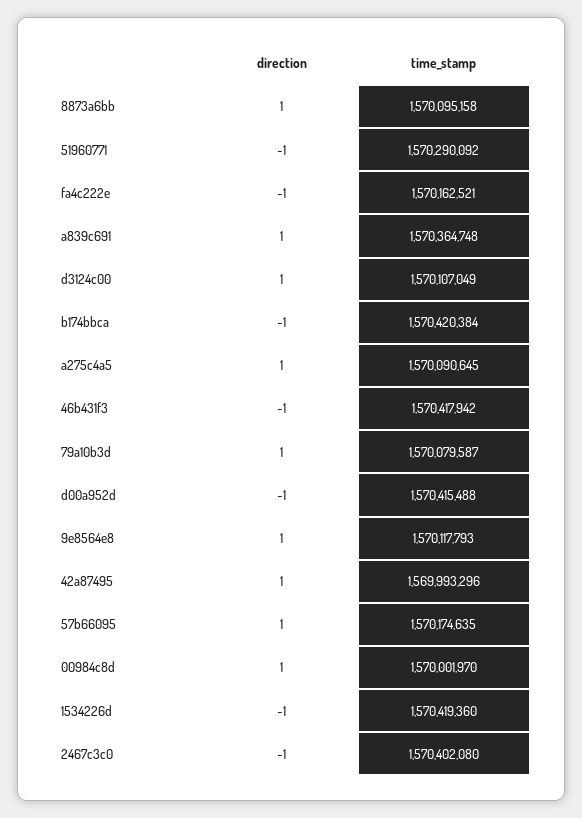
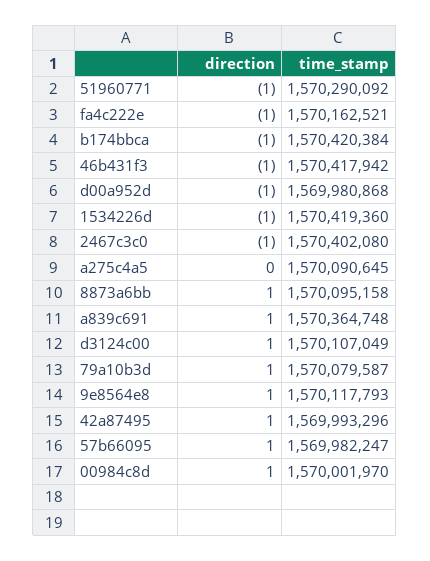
  {
    "direction": {
      "8873a6bb": 1,
      "51960771": -1,
      "fa4c222e": -1,
      "a839c691": 1,
      "d3124c00": 1,
      "b174bbca": -1,
-     "a275c4a5": 1,
+     "a275c4a5": 0,
      "46b431f3": -1,
      "79a10b3d": 1,
      "d00a952d": -1,
      "9e8564e8": 1,
      "42a87495": 1,
      "57b66095": 1,
      "00984c8d": 1,
      "1534226d": -1,
      "2467c3c0": -1
    },
    "time_stamp": {
      "8873a6bb": 1570095158,
      "51960771": 1570290092,
      "fa4c222e": 1570162521,
      "a839c691": 1570364748,
      "d3124c00": 1570107049,
      "b174bbca": 1570420384,
      "a275c4a5": 1570090645,
      "46b431f3": 1570417942,
      "79a10b3d": 1570079587,
-     "d00a952d": 1570415488,
+     "d00a952d": 1569980868,
      "9e8564e8": 1570117793,
      "42a87495": 1569993296,
-     "57b66095": 1570174635,
+     "57b66095": 1569982247,
      "00984c8d": 1570001970,
      "1534226d": 1570419360,
      "2467c3c0": 1570402080
    }
  }

